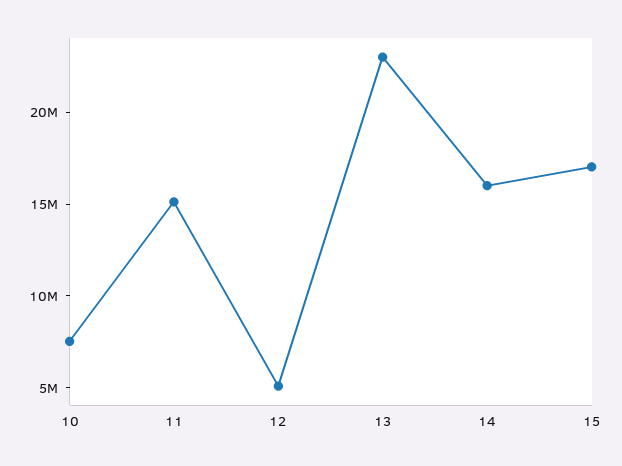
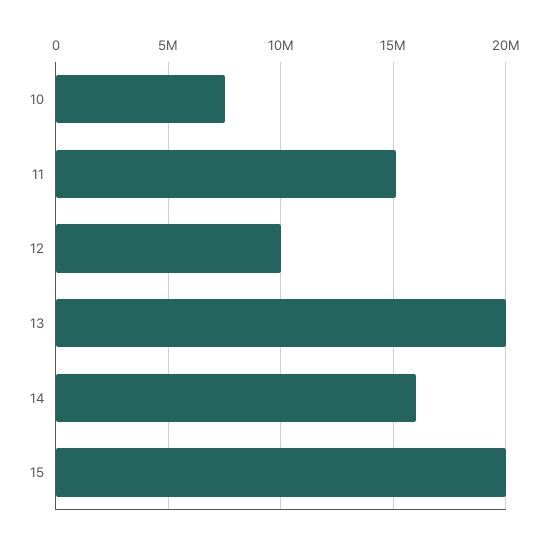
  {
    "10": 7500000,
    "11": 15000000,
-   "12": 5000000,
+   "12": 10000000,
-   "13": 23000000,
+   "13": 20000000,
    "14": 16000000,
-   "15": 17000000
+   "15": 20000000
  }

